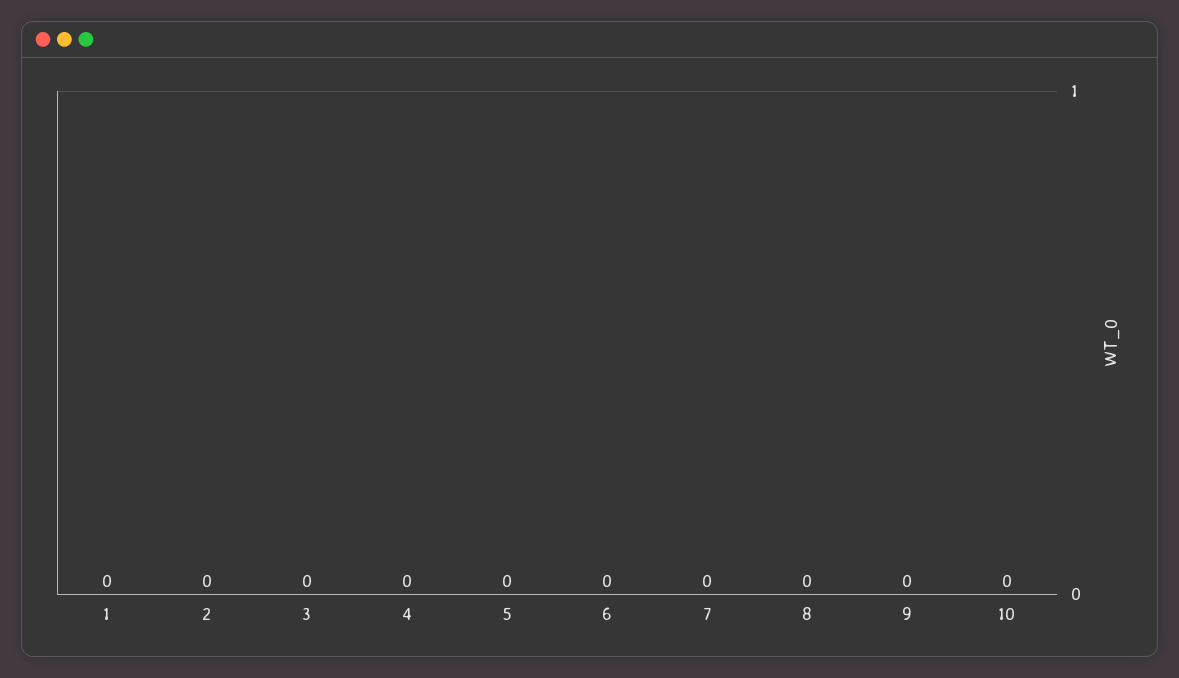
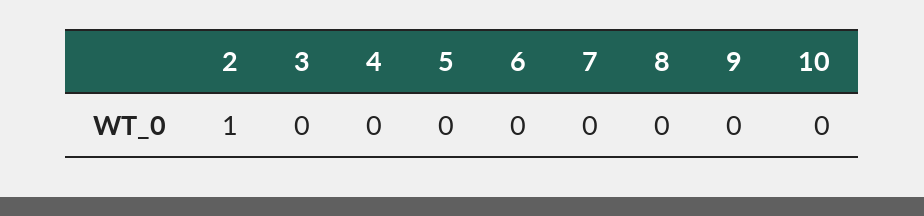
  {
-   "1": 0,
-   "2": 0,
+   "2": 1,
    "3": 0,
    "4": 0,
    "5": 0,
    "6": 0,
    "7": 0,
    "8": 0,
    "9": 0,
    "10": 0
  }

